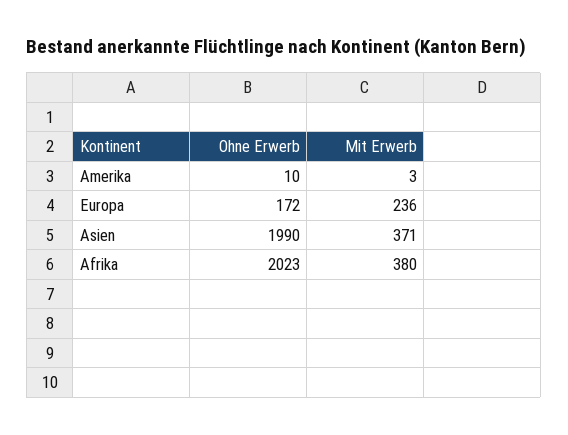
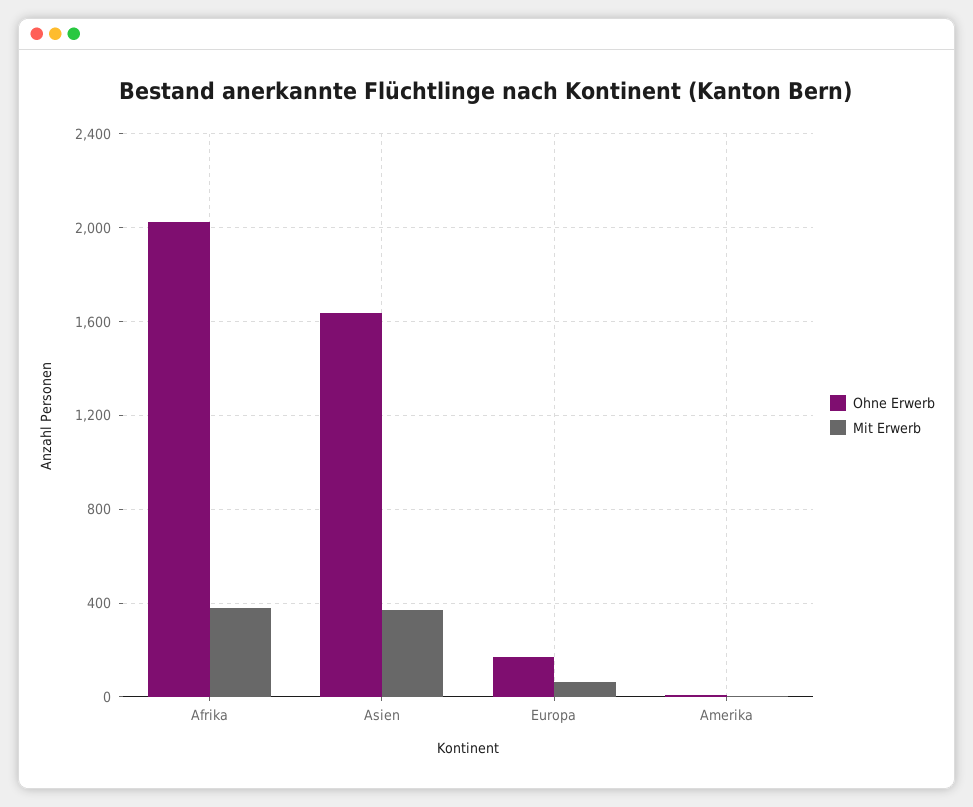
  {
    "Ohne Erwerb": {
      "Amerika": 10,
      "Europa": 172,
-     "Asien": 1990,
+     "Asien": 1650,
      "Afrika": 2023
    },
    "Mit Erwerb": {
      "Amerika": 3,
-     "Europa": 236,
+     "Europa": 50,
      "Asien": 371,
      "Afrika": 380
    }
  }

